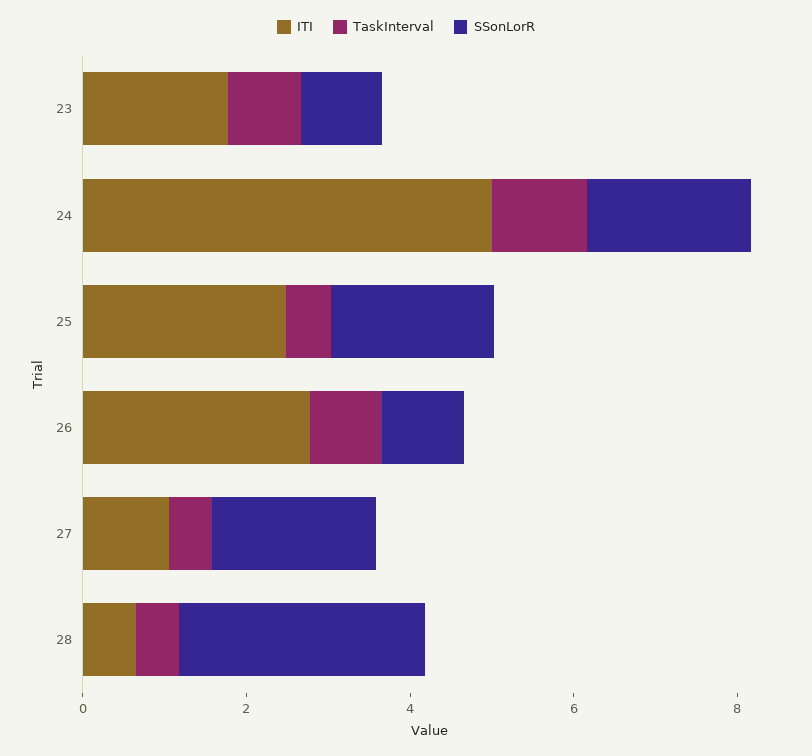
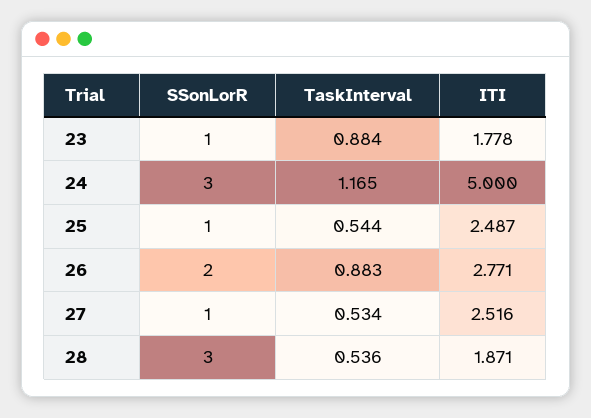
  {
    "ITI": {
      "23": 1.778,
      "24": 5,
      "25": 2.487,
      "26": 2.771,
-     "27": 1,
+     "27": 2.516,
-     "28": 0.5
+     "28": 1.871
    },
    "TaskInterval": {
      "23": 0.884,
      "24": 1.165,
      "25": 0.544,
      "26": 0.883,
      "27": 0.534,
      "28": 0.536
    },
    "SSonLorR": {
      "23": 1,
-     "24": 2,
+     "24": 3,
-     "25": 2,
+     "25": 1,
-     "26": 1,
+     "26": 2,
-     "27": 2,
+     "27": 1,
      "28": 3
    }
  }

